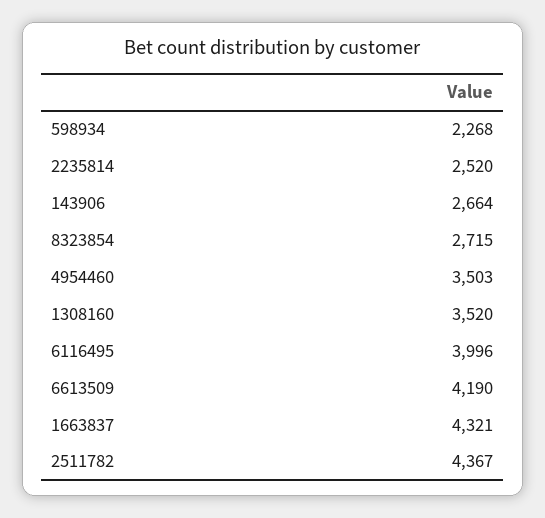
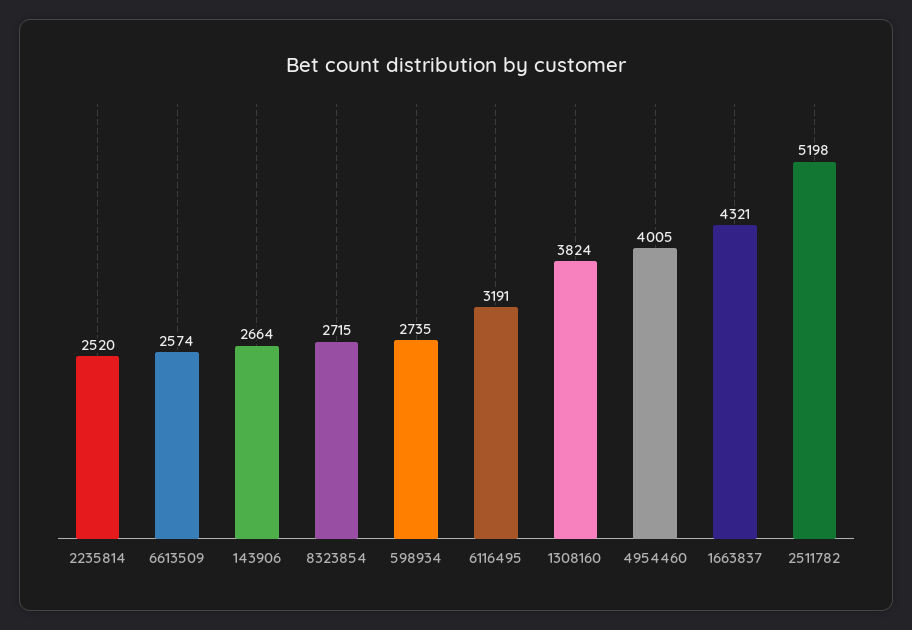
  {
-   "598934": 2268,
+   "598934": 2735,
    "2235814": 2520,
    "143906": 2664,
    "8323854": 2715,
-   "4954460": 3503,
+   "4954460": 4005,
-   "1308160": 3520,
+   "1308160": 3824,
-   "6116495": 3996,
+   "6116495": 3191,
-   "6613509": 4190,
+   "6613509": 2574,
    "1663837": 4321,
-   "2511782": 4367
+   "2511782": 5198
  }

